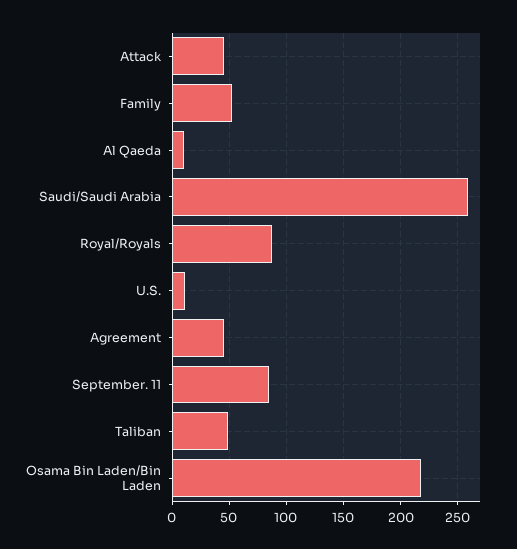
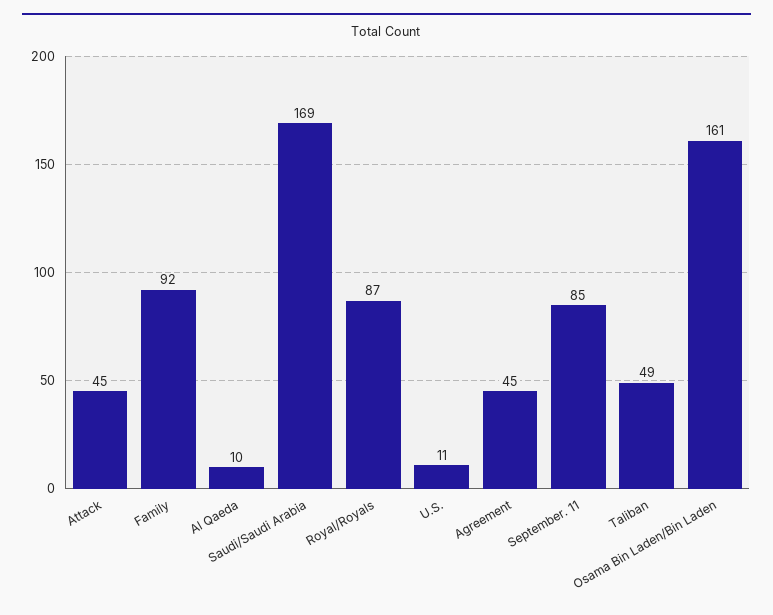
  {
    "Attack": 45,
-   "Family": 50,
+   "Family": 92,
    "Al Qaeda": 10,
-   "Saudi/Saudi Arabia": 260,
+   "Saudi/Saudi Arabia": 169,
    "Royal/Royals": 87,
    "U.S.": 11,
    "Agreement": 45,
    "September. 11": 85,
    "Taliban": 49,
-   "Osama Bin Laden/Bin Laden": 220
+   "Osama Bin Laden/Bin Laden": 161
  }

